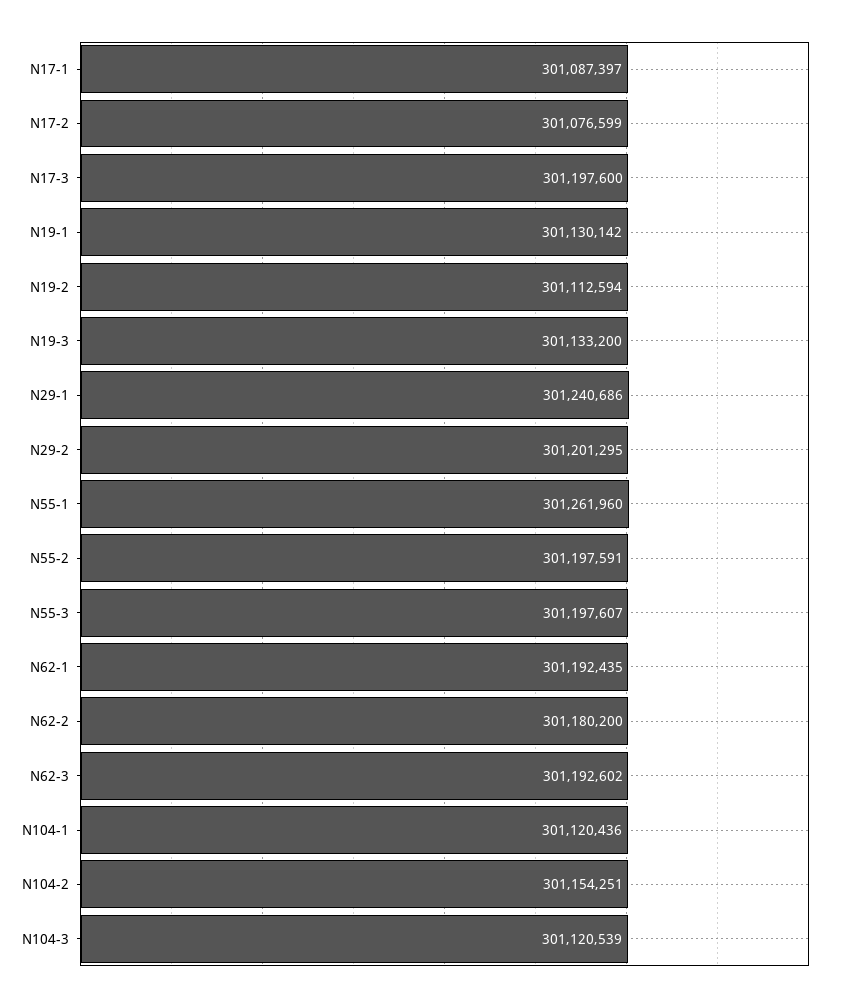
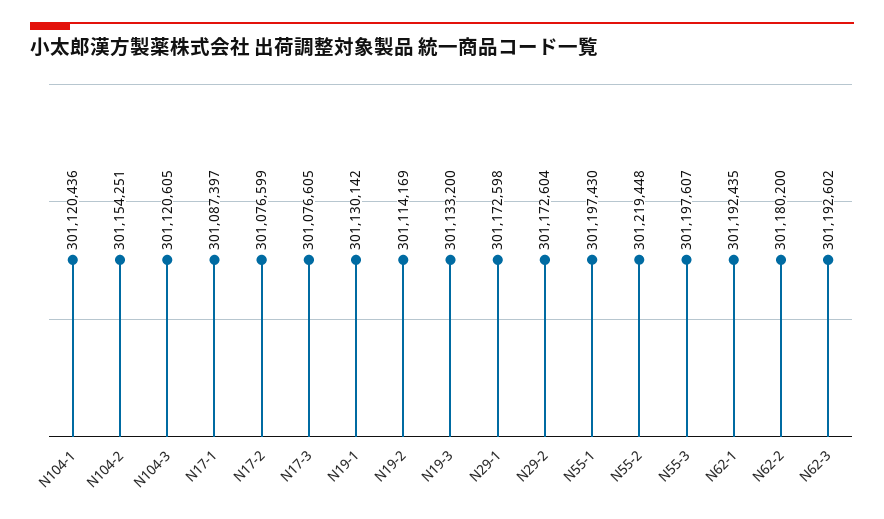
  {
    "N17-1": 301087397,
    "N17-2": 301076599,
-   "N17-3": 301197600,
+   "N17-3": 301076605,
    "N19-1": 301130142,
-   "N19-2": 301112594,
+   "N19-2": 301114169,
    "N19-3": 301133200,
-   "N29-1": 301240686,
+   "N29-1": 301172598,
-   "N29-2": 301201295,
+   "N29-2": 301172604,
-   "N55-1": 301261960,
+   "N55-1": 301197430,
-   "N55-2": 301197591,
+   "N55-2": 301219448,
    "N55-3": 301197607,
    "N62-1": 301192435,
    "N62-2": 301180200,
    "N62-3": 301192602,
    "N104-1": 301120436,
    "N104-2": 301154251,
-   "N104-3": 301120539
+   "N104-3": 301120605
  }

